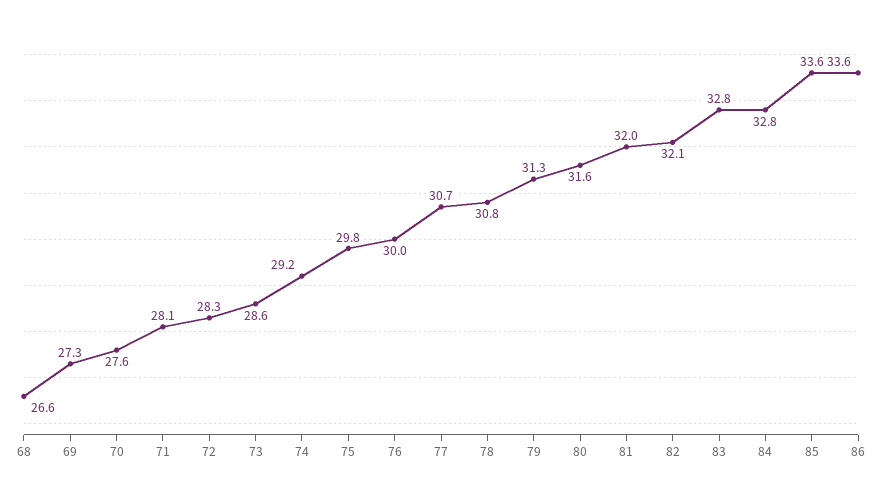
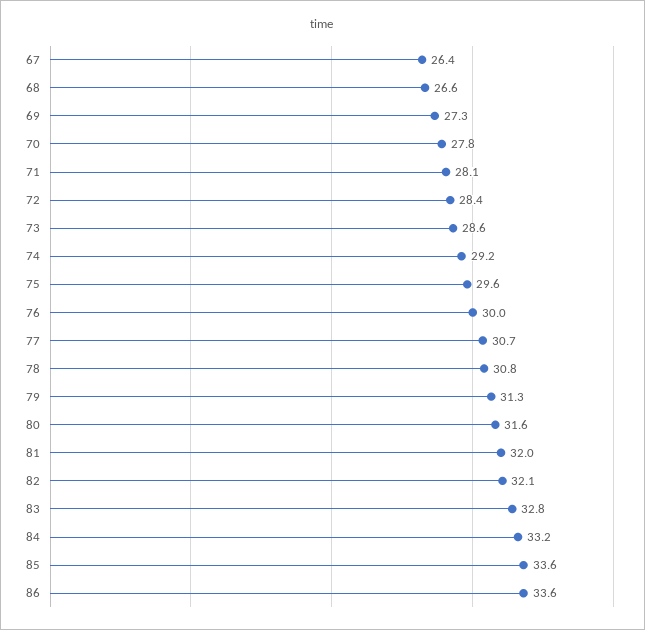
  {
    "68": 26.6,
    "69": 27.3,
-   "70": 27.6,
+   "70": 27.8,
    "71": 28.1,
-   "72": 28.3,
+   "72": 28.4,
    "73": 28.6,
    "74": 29.2,
-   "75": 29.8,
+   "75": 29.6,
    "76": 30,
    "77": 30.7,
    "78": 30.8,
    "79": 31.3,
    "80": 31.6,
    "81": 32,
    "82": 32.1,
    "83": 32.8,
-   "84": 32.8,
+   "84": 33.2,
    "85": 33.6,
-   "86": 33.6
+   "86": 33.6,
+   "67": 26.4
  }

